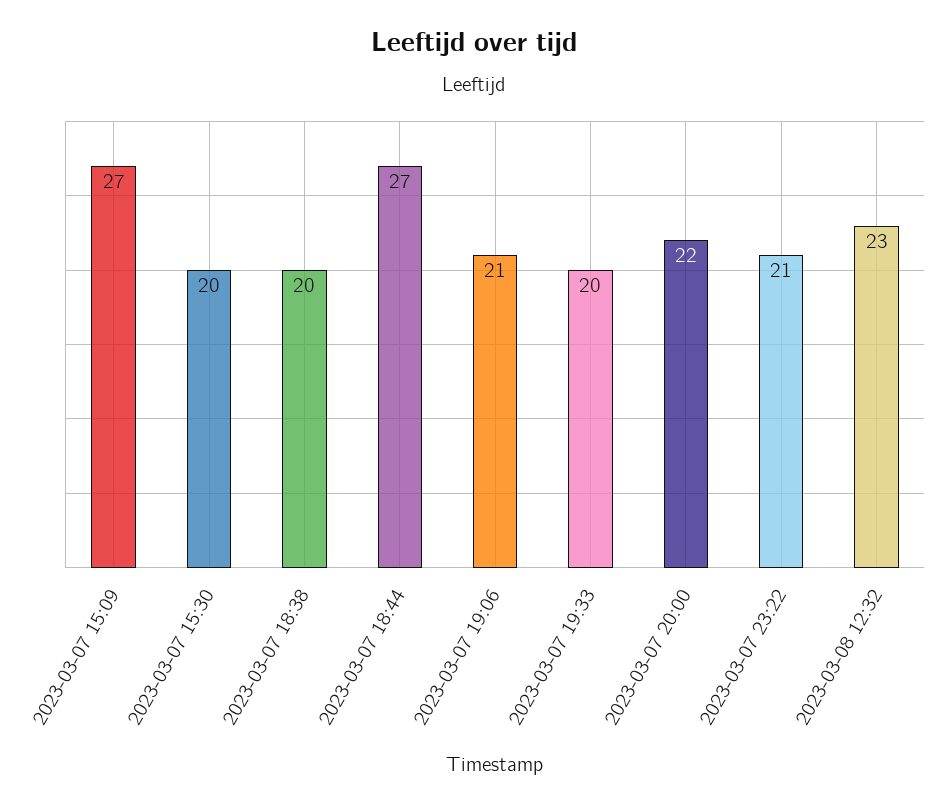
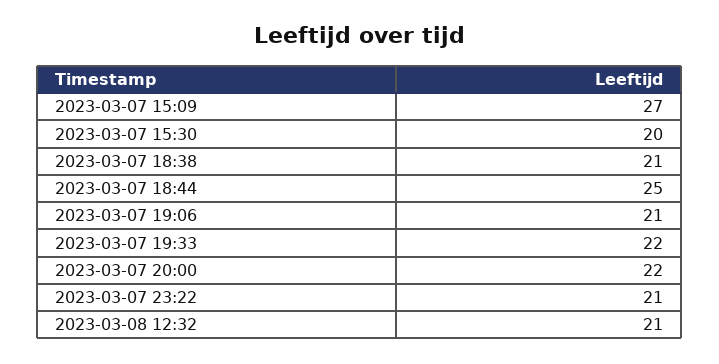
  {
    "2023-03-07 15:09": 27,
    "2023-03-07 15:30": 20,
-   "2023-03-07 18:38": 20,
+   "2023-03-07 18:38": 21,
-   "2023-03-07 18:44": 27,
+   "2023-03-07 18:44": 25,
    "2023-03-07 19:06": 21,
-   "2023-03-07 19:33": 20,
+   "2023-03-07 19:33": 22,
    "2023-03-07 20:00": 22,
    "2023-03-07 23:22": 21,
-   "2023-03-08 12:32": 23
+   "2023-03-08 12:32": 21
  }

